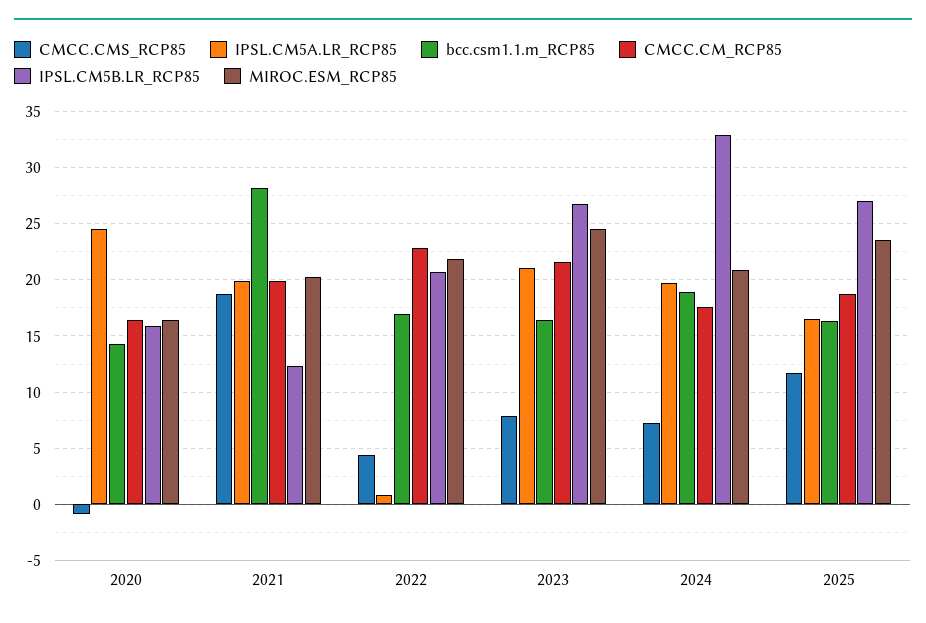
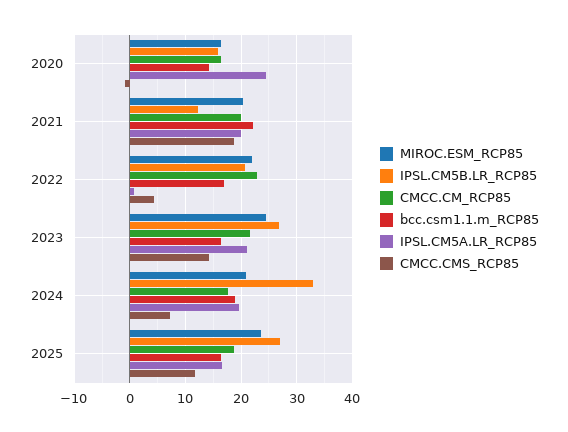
  {
    "CMCC.CMS_RCP85": {
      "2020": -1,
      "2021": 19,
      "2022": 4,
-     "2023": 8,
+     "2023": 14,
      "2024": 7,
      "2025": 12
    },
    "IPSL.CM5A.LR_RCP85": {
      "2020": 25,
      "2021": 20,
      "2022": 1,
      "2023": 21,
      "2024": 20,
      "2025": 17
    },
    "bcc.csm1.1.m_RCP85": {
      "2020": 14,
-     "2021": 28,
+     "2021": 22,
      "2022": 17,
      "2023": 16,
      "2024": 19,
      "2025": 16
    },
    "CMCC.CM_RCP85": {
      "2020": 16,
      "2021": 20,
      "2022": 23,
      "2023": 22,
      "2024": 18,
      "2025": 19
    },
    "IPSL.CM5B.LR_RCP85": {
      "2020": 16,
      "2021": 12,
      "2022": 21,
      "2023": 27,
      "2024": 33,
      "2025": 27
    },
    "MIROC.ESM_RCP85": {
      "2020": 16,
      "2021": 20,
      "2022": 22,
      "2023": 25,
      "2024": 21,
      "2025": 24
    }
  }

